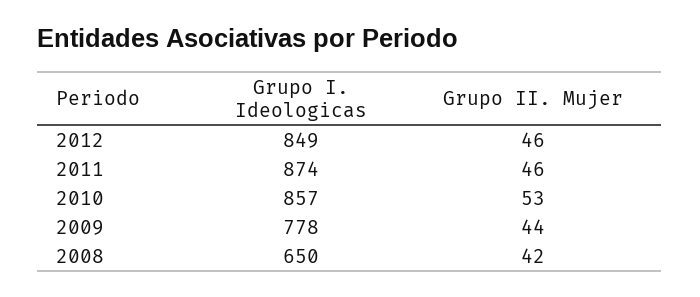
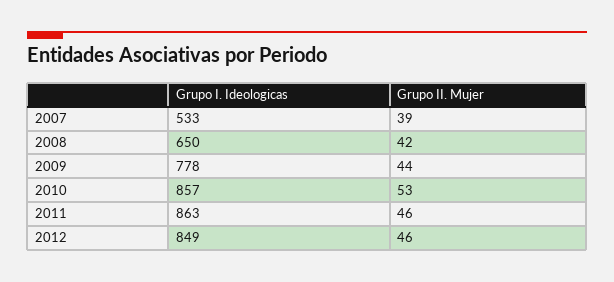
  {
    "Grupo I. Ideologicas": {
      "2012": 849,
-     "2011": 874,
+     "2011": 863,
      "2010": 857,
      "2009": 778,
-     "2008": 650
+     "2008": 650,
+     "2007": 533
    },
    "Grupo II. Mujer": {
      "2012": 46,
      "2011": 46,
      "2010": 53,
      "2009": 44,
-     "2008": 42
+     "2008": 42,
+     "2007": 39
    }
  }

